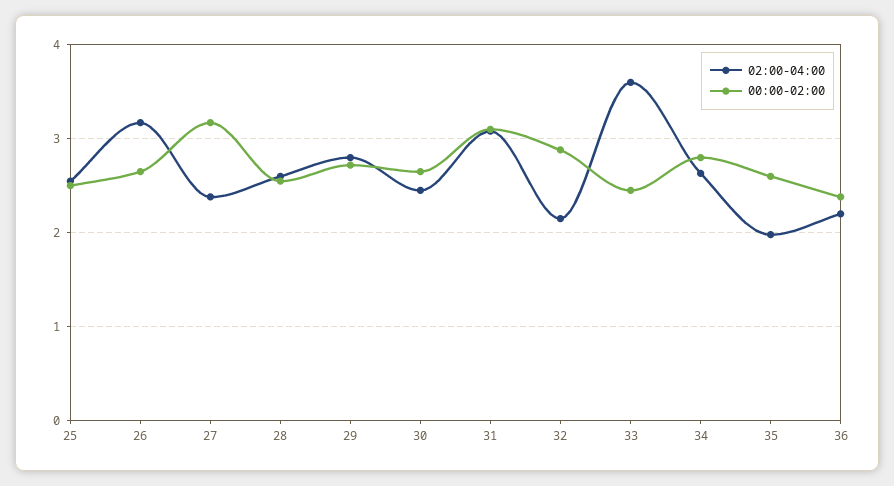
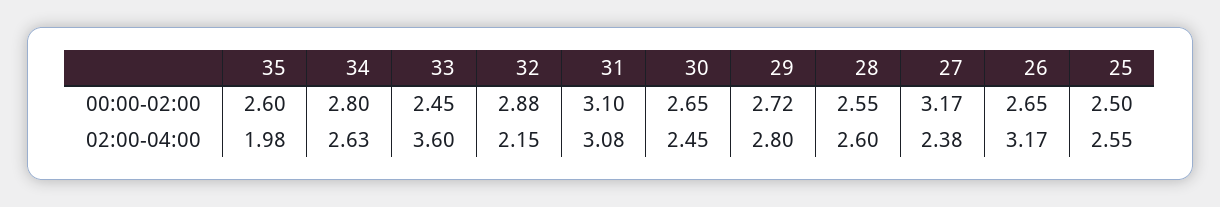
  {
    "02:00-04:00": {
      "25": 2.55,
      "26": 3.17,
      "27": 2.38,
      "28": 2.6,
      "29": 2.8,
      "30": 2.45,
      "31": 3.08,
      "32": 2.15,
      "33": 3.6,
      "34": 2.63,
-     "35": 1.98,
+     "35": 1.98
-     "36": 2.2
    },
    "00:00-02:00": {
      "25": 2.5,
      "26": 2.65,
      "27": 3.17,
      "28": 2.55,
      "29": 2.72,
      "30": 2.65,
      "31": 3.1,
      "32": 2.88,
      "33": 2.45,
      "34": 2.8,
-     "35": 2.6,
+     "35": 2.6
-     "36": 2.4
    }
  }

